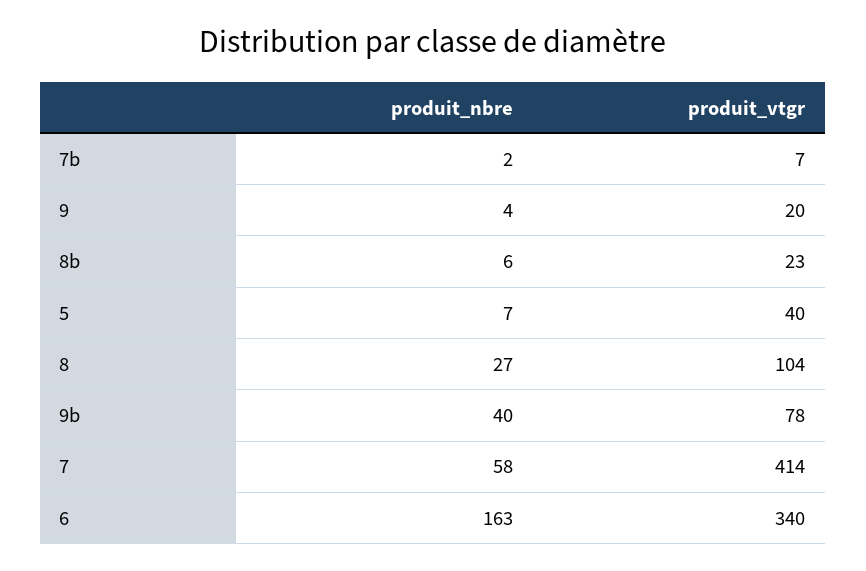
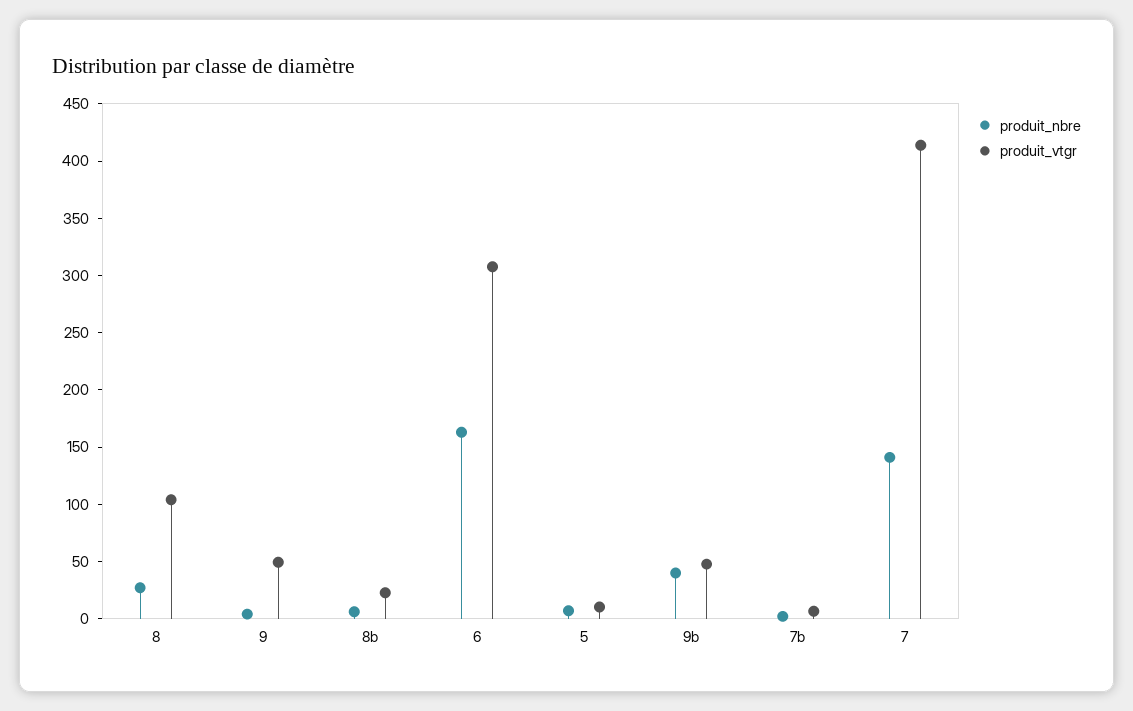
  {
    "produit_nbre": {
      "7b": 2,
      "9": 4,
      "8b": 6,
      "5": 7,
      "8": 27,
      "9b": 40,
-     "7": 58,
+     "7": 140,
      "6": 163
    },
    "produit_vtgr": {
      "7b": 7,
-     "9": 20,
+     "9": 50,
      "8b": 23,
-     "5": 40,
+     "5": 10,
      "8": 104,
-     "9b": 78,
+     "9b": 50,
      "7": 414,
-     "6": 340
+     "6": 310
    }
  }

